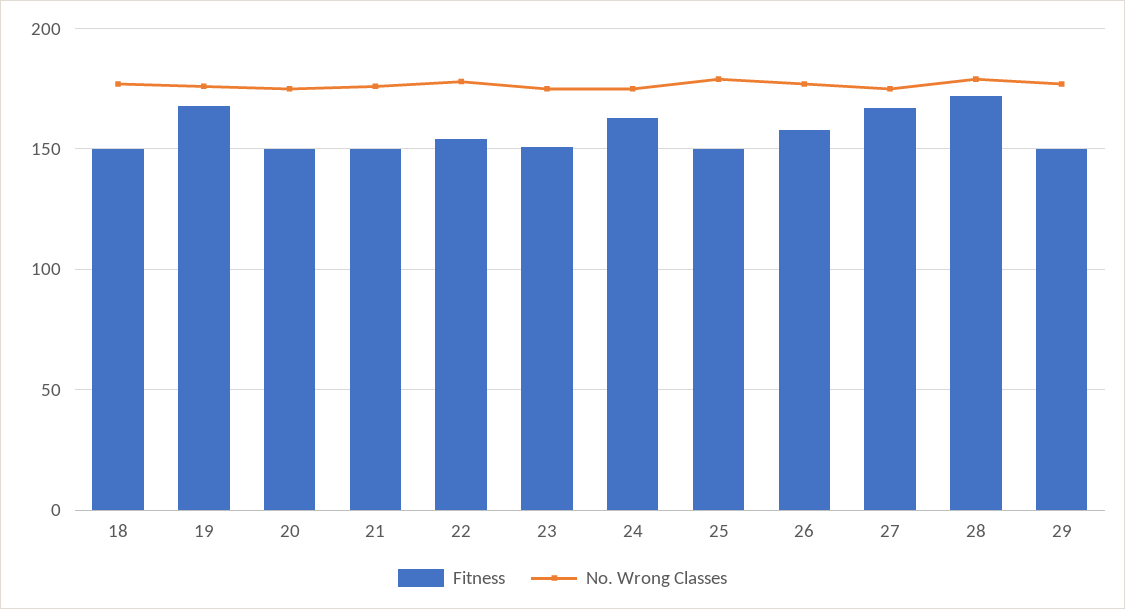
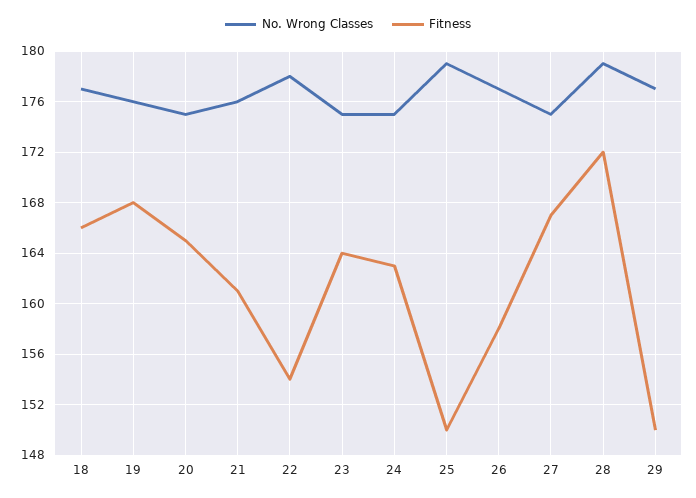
  {
    "Fitness": {
-     "18": 150,
+     "18": 166,
      "19": 168,
-     "20": 150,
+     "20": 165,
-     "21": 150,
+     "21": 161,
      "22": 154,
-     "23": 150,
+     "23": 164,
      "24": 163,
      "25": 150,
      "26": 158,
      "27": 167,
      "28": 172,
      "29": 150
    },
    "No. Wrong Classes": {
      "18": 177,
      "19": 176,
      "20": 175,
      "21": 176,
      "22": 178,
      "23": 175,
      "24": 175,
      "25": 179,
      "26": 177,
      "27": 175,
      "28": 179,
      "29": 177
    }
  }

